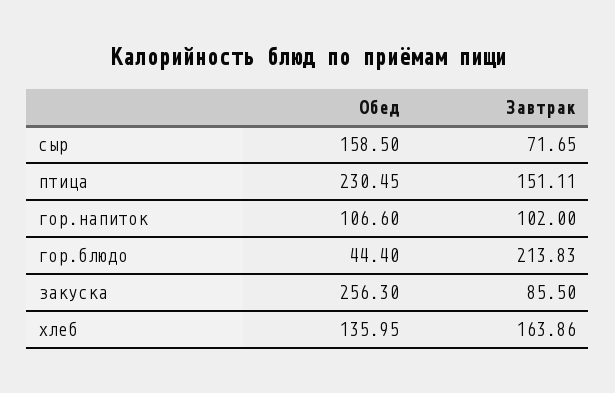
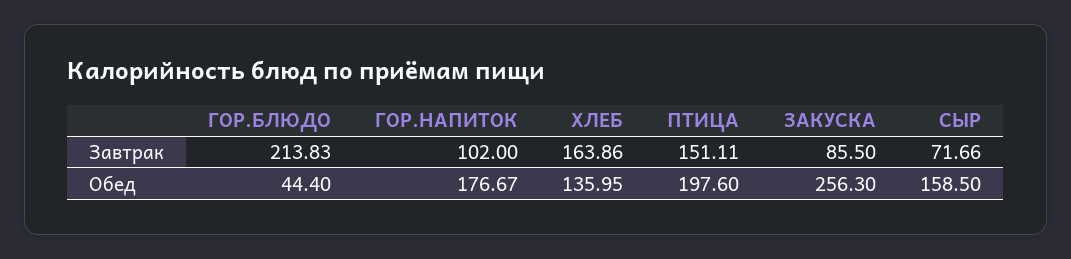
  {
    "Обед": {
      "сыр": 158.5,
-     "птица": 230.45,
+     "птица": 197.6,
-     "гор.напиток": 106.6,
+     "гор.напиток": 176.67,
      "гор.блюдо": 44.4,
      "закуска": 256.3,
      "хлеб": 135.95
    },
    "Завтрак": {
-     "сыр": 71.65,
+     "сыр": 71.66,
      "птица": 151.11,
      "гор.напиток": 102,
      "гор.блюдо": 213.83,
      "закуска": 85.5,
      "хлеб": 163.86
    }
  }

